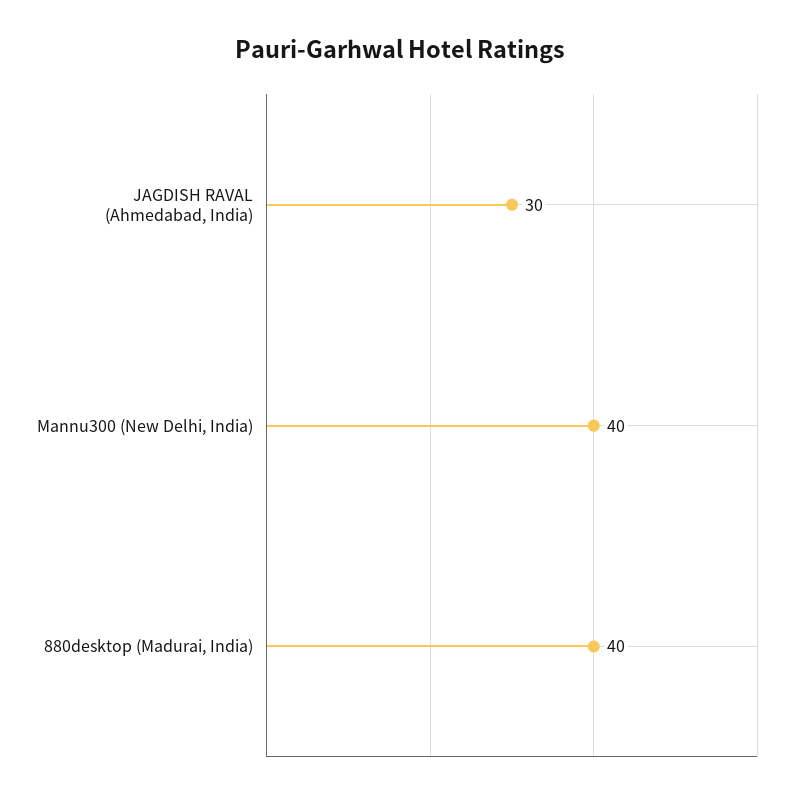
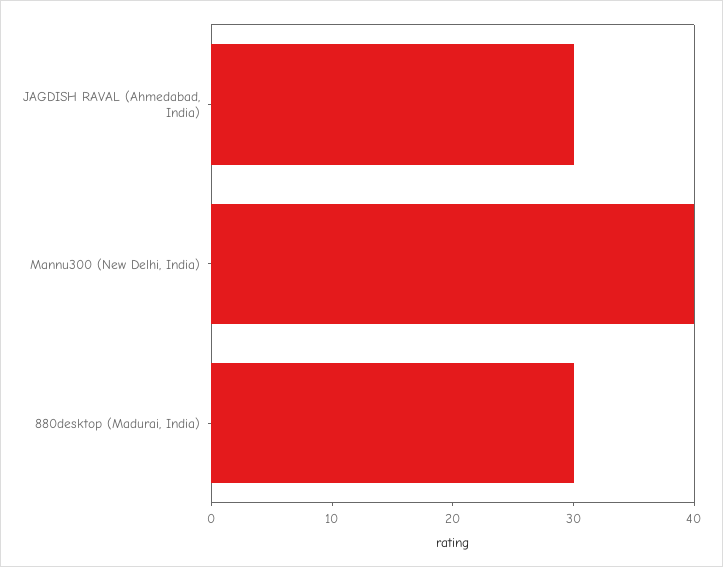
  {
    "JAGDISH RAVAL (Ahmedabad, India)": 30,
    "Mannu300 (New Delhi, India)": 40,
-   "880desktop (Madurai, India)": 40
+   "880desktop (Madurai, India)": 30
  }

